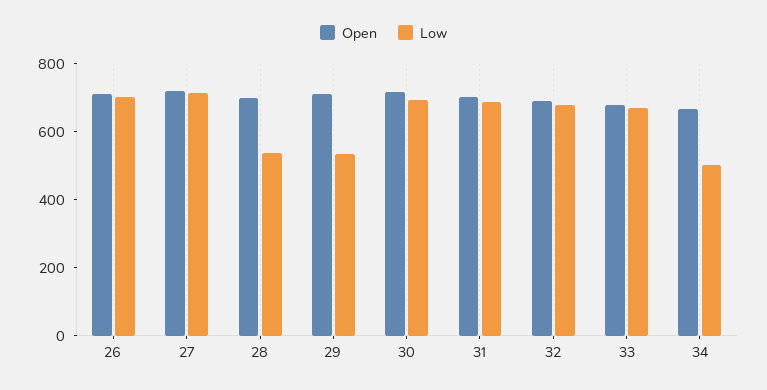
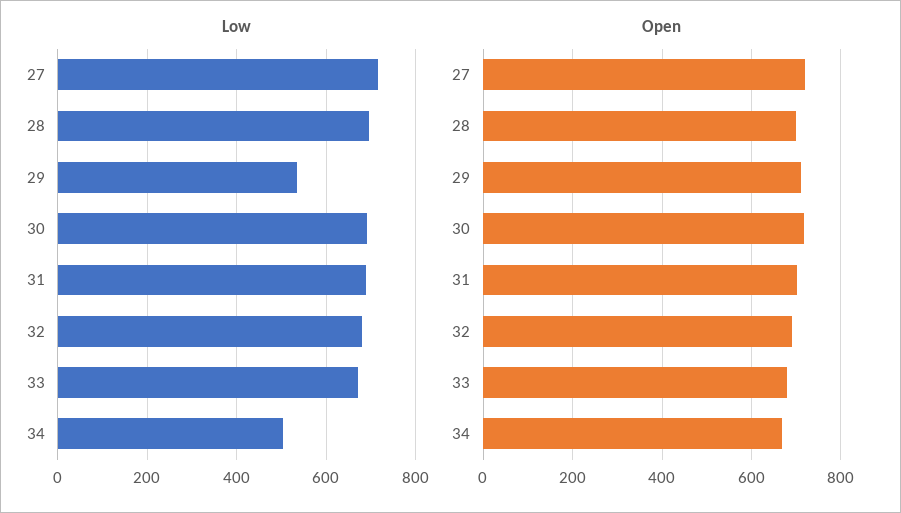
  {
    "Open": {
-     "26": 700,
      "27": 720,
      "28": 700,
      "29": 720,
      "30": 720,
      "31": 700,
      "32": 700,
      "33": 680,
      "34": 660
    },
    "Low": {
-     "26": 700,
      "27": 720,
-     "28": 550,
+     "28": 700,
      "29": 540,
      "30": 700,
      "31": 680,
      "32": 680,
      "33": 680,
      "34": 500
    }
  }

